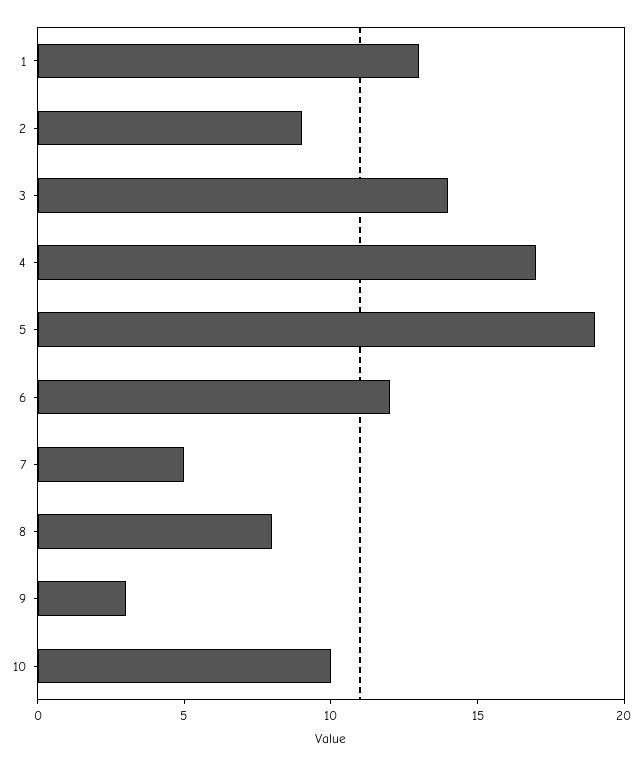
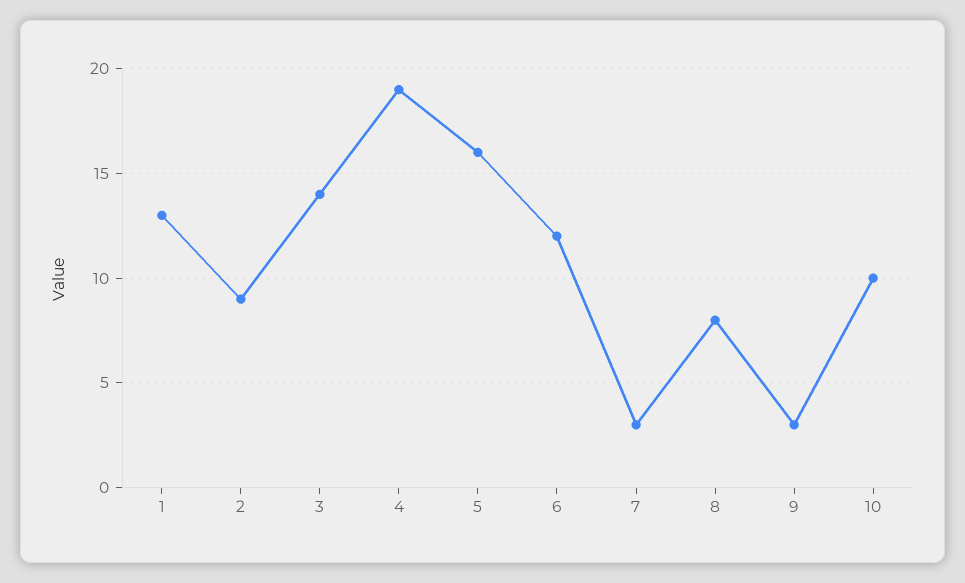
  {
    "1": 13,
    "2": 9,
    "3": 14,
-   "4": 17,
+   "4": 19,
-   "5": 19,
+   "5": 16,
    "6": 12,
-   "7": 5,
+   "7": 3,
    "8": 8,
    "9": 3,
    "10": 10
  }

